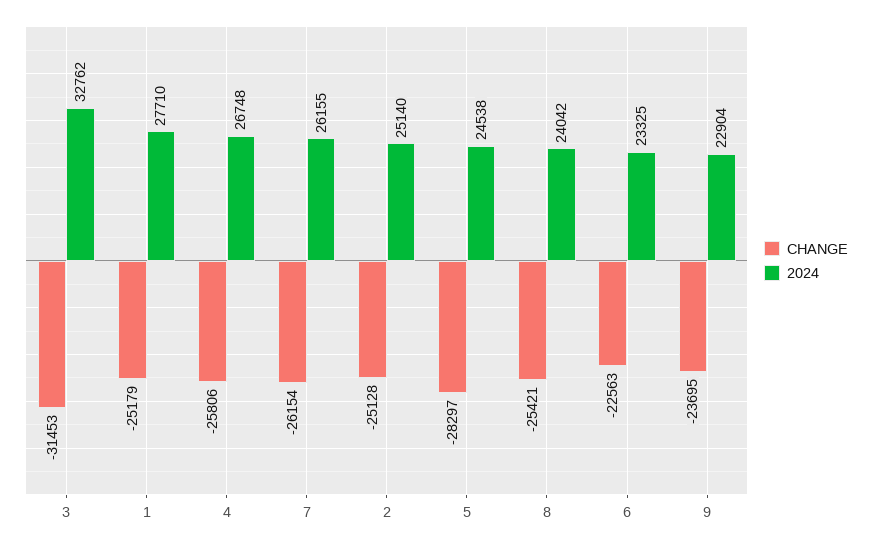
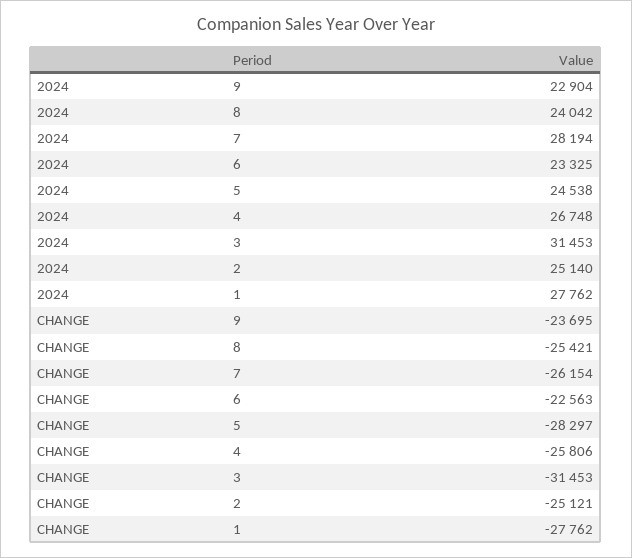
  {
    "CHANGE": {
      "3": -31453,
-     "1": -25179,
+     "1": -27762,
      "4": -25806,
      "7": -26154,
-     "2": -25128,
+     "2": -25121,
      "5": -28297,
      "8": -25421,
      "6": -22563,
      "9": -23695
    },
    "2024": {
-     "3": 32762,
+     "3": 31453,
-     "1": 27710,
+     "1": 27762,
      "4": 26748,
-     "7": 26155,
+     "7": 28194,
      "2": 25140,
      "5": 24538,
      "8": 24042,
      "6": 23325,
      "9": 22904
    }
  }

